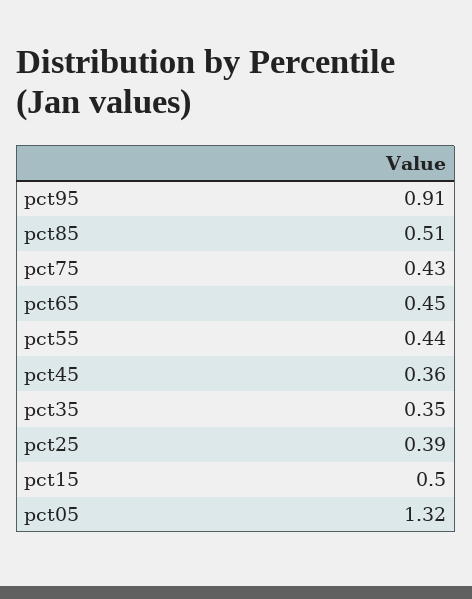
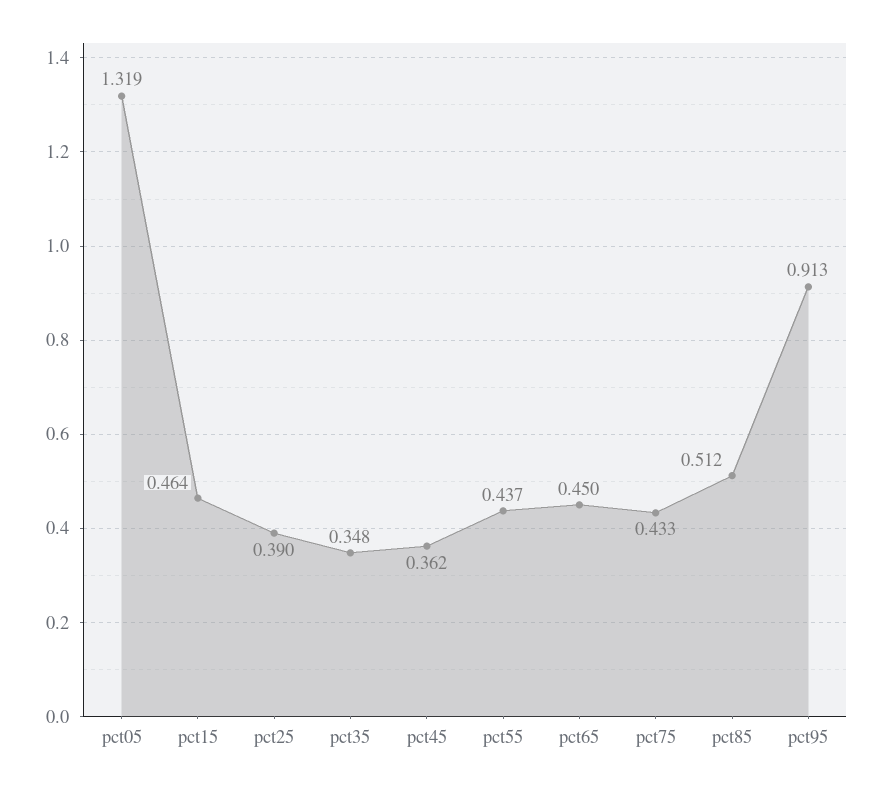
  {
    "pct95": 0.913,
    "pct85": 0.512,
    "pct75": 0.433,
    "pct65": 0.45,
    "pct55": 0.437,
    "pct45": 0.362,
    "pct35": 0.348,
    "pct25": 0.39,
-   "pct15": 0.5,
+   "pct15": 0.464,
    "pct05": 1.319
  }

